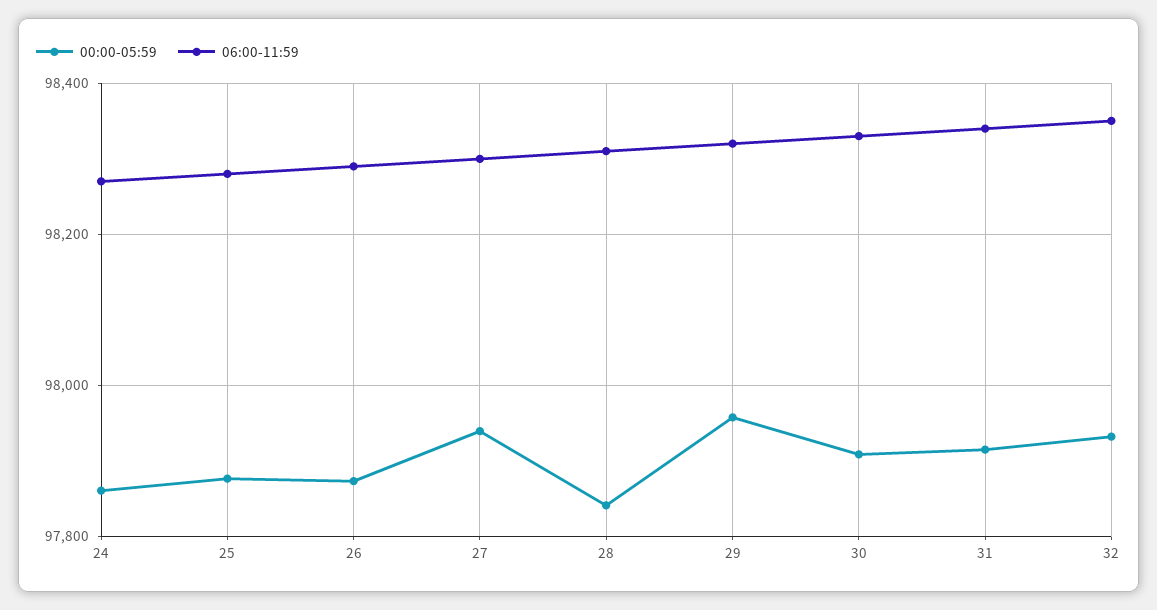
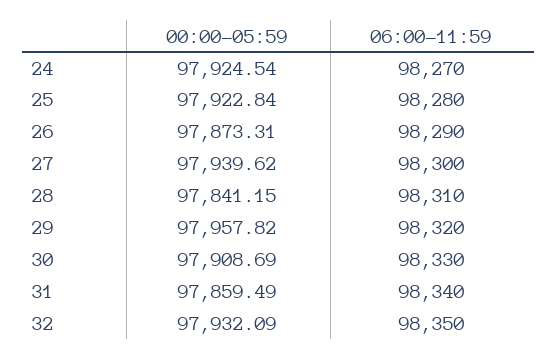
  {
    "00:00-05:59": {
-     "24": 97860,
+     "24": 97924.54,
-     "25": 97880,
+     "25": 97922.84,
      "26": 97873.31,
      "27": 97939.62,
      "28": 97841.15,
      "29": 97957.82,
      "30": 97908.69,
-     "31": 97920,
+     "31": 97859.49,
      "32": 97932.09
    },
    "06:00-11:59": {
      "24": 98270,
      "25": 98280,
      "26": 98290,
      "27": 98300,
      "28": 98310,
      "29": 98320,
      "30": 98330,
      "31": 98340,
      "32": 98350
    }
  }

